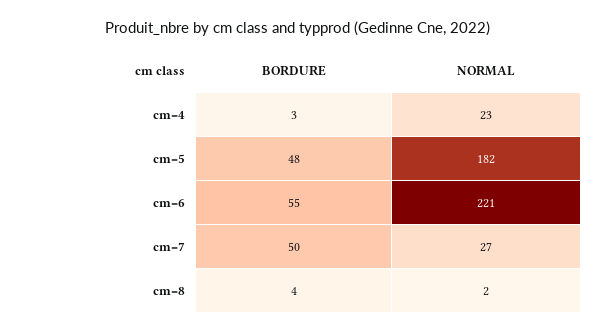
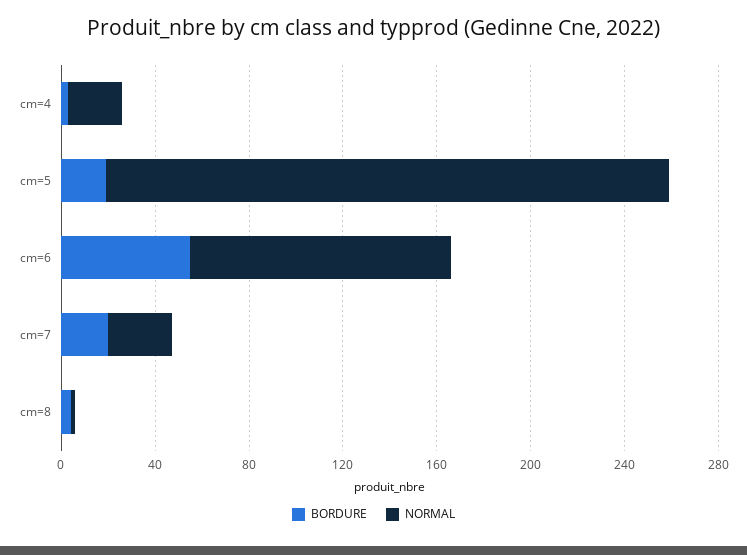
  {
    "BORDURE": {
      "cm=4": 3,
-     "cm=5": 48,
+     "cm=5": 20,
      "cm=6": 55,
-     "cm=7": 50,
+     "cm=7": 20,
      "cm=8": 4
    },
    "NORMAL": {
      "cm=4": 23,
-     "cm=5": 182,
+     "cm=5": 240,
-     "cm=6": 221,
+     "cm=6": 110,
      "cm=7": 27,
      "cm=8": 2
    }
  }

